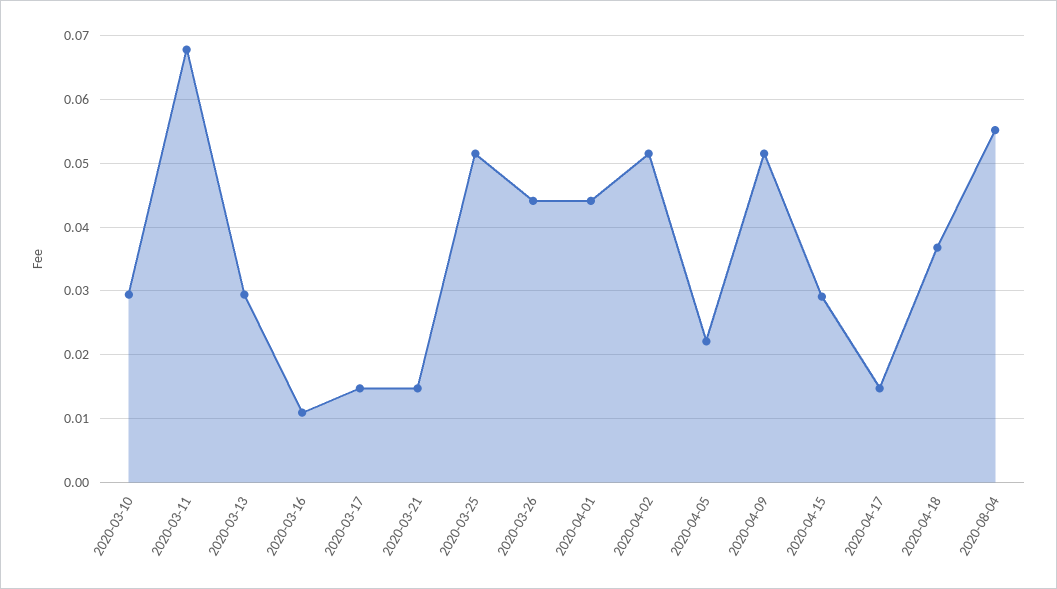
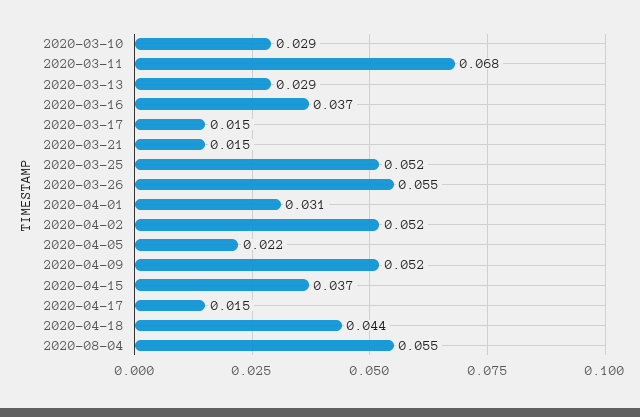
  {
    "2020-03-10": 0.029,
    "2020-03-11": 0.068,
    "2020-03-13": 0.029,
-   "2020-03-16": 0.011,
+   "2020-03-16": 0.037,
    "2020-03-17": 0.015,
    "2020-03-21": 0.015,
    "2020-03-25": 0.052,
-   "2020-03-26": 0.044,
+   "2020-03-26": 0.055,
-   "2020-04-01": 0.044,
+   "2020-04-01": 0.031,
    "2020-04-02": 0.052,
    "2020-04-05": 0.022,
    "2020-04-09": 0.052,
-   "2020-04-15": 0.029,
+   "2020-04-15": 0.037,
    "2020-04-17": 0.015,
-   "2020-04-18": 0.037,
+   "2020-04-18": 0.044,
    "2020-08-04": 0.055
  }

